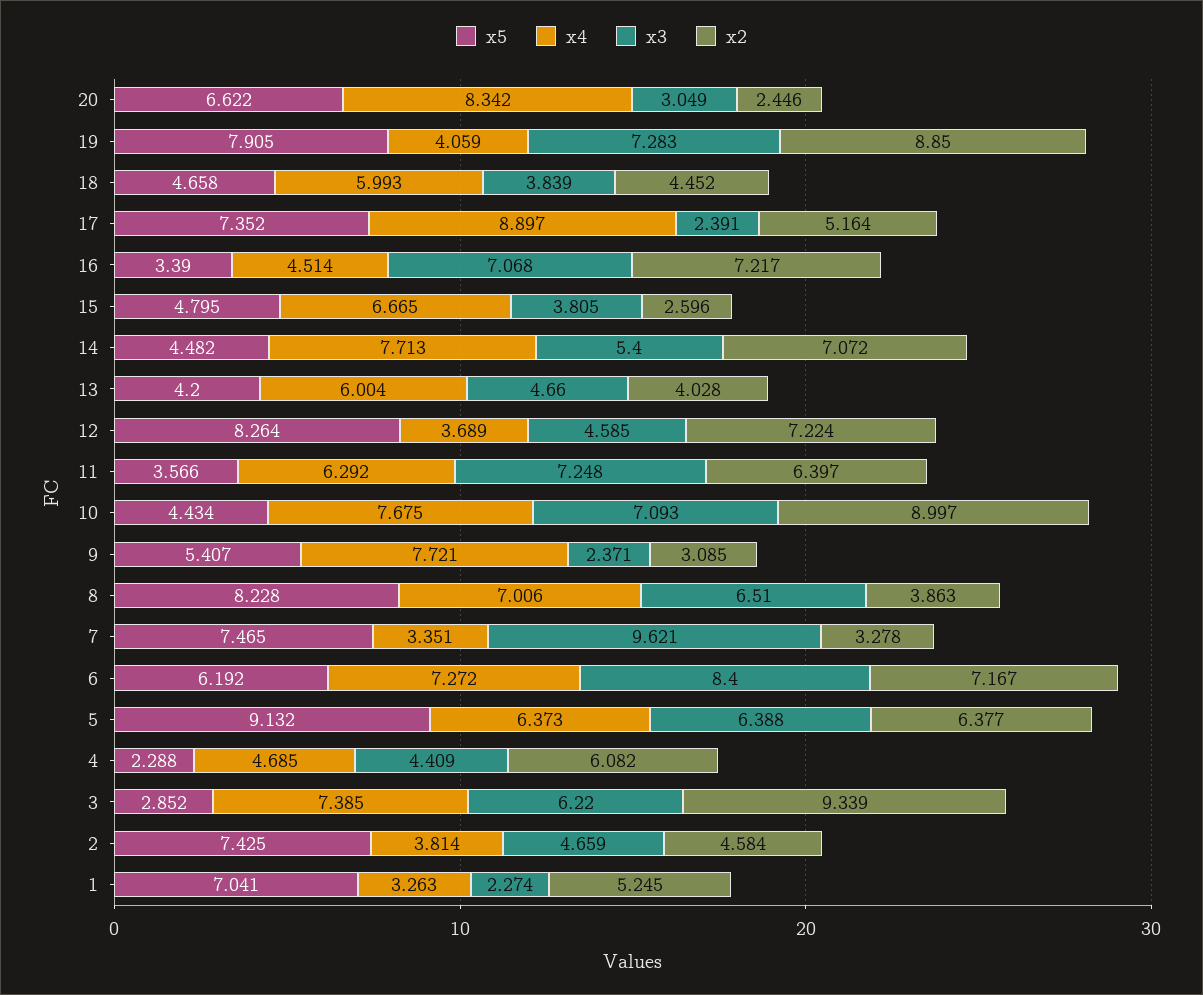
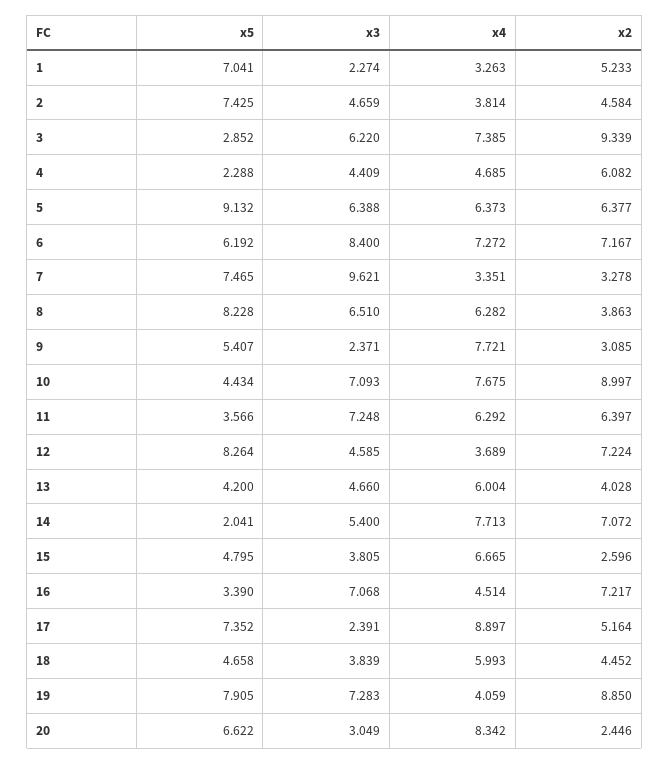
  {
    "x5": {
      "20": 6.622,
      "19": 7.905,
      "18": 4.658,
      "17": 7.352,
      "16": 3.39,
      "15": 4.795,
-     "14": 4.482,
+     "14": 2.041,
      "13": 4.2,
      "12": 8.264,
      "11": 3.566,
      "10": 4.434,
      "9": 5.407,
      "8": 8.228,
      "7": 7.465,
      "6": 6.192,
      "5": 9.132,
      "4": 2.288,
      "3": 2.852,
      "2": 7.425,
      "1": 7.041
    },
    "x4": {
      "20": 8.342,
      "19": 4.059,
      "18": 5.993,
      "17": 8.897,
      "16": 4.514,
      "15": 6.665,
      "14": 7.713,
      "13": 6.004,
      "12": 3.689,
      "11": 6.292,
      "10": 7.675,
      "9": 7.721,
-     "8": 7.006,
+     "8": 6.282,
      "7": 3.351,
      "6": 7.272,
      "5": 6.373,
      "4": 4.685,
      "3": 7.385,
      "2": 3.814,
      "1": 3.263
    },
    "x3": {
      "20": 3.049,
      "19": 7.283,
      "18": 3.839,
      "17": 2.391,
      "16": 7.068,
      "15": 3.805,
      "14": 5.4,
      "13": 4.66,
      "12": 4.585,
      "11": 7.248,
      "10": 7.093,
      "9": 2.371,
      "8": 6.51,
      "7": 9.621,
      "6": 8.4,
      "5": 6.388,
      "4": 4.409,
      "3": 6.22,
      "2": 4.659,
      "1": 2.274
    },
    "x2": {
      "20": 2.446,
      "19": 8.85,
      "18": 4.452,
      "17": 5.164,
      "16": 7.217,
      "15": 2.596,
      "14": 7.072,
      "13": 4.028,
      "12": 7.224,
      "11": 6.397,
      "10": 8.997,
      "9": 3.085,
      "8": 3.863,
      "7": 3.278,
      "6": 7.167,
      "5": 6.377,
      "4": 6.082,
      "3": 9.339,
      "2": 4.584,
-     "1": 5.245
+     "1": 5.233
    }
  }

